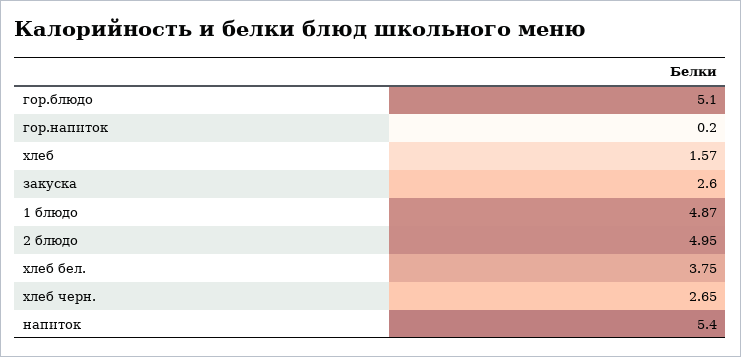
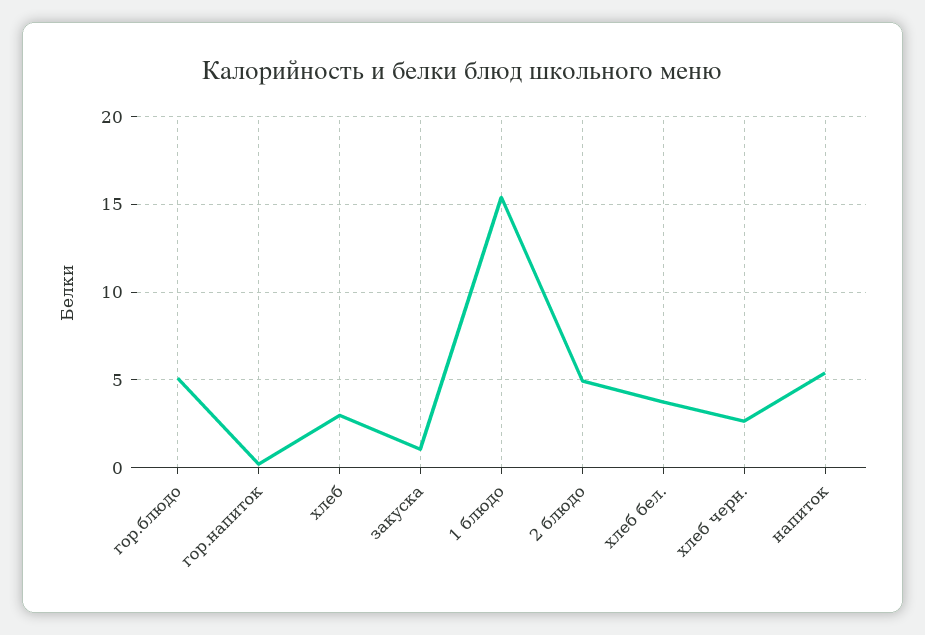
  {
    "гор.блюдо": 5.1,
    "гор.напиток": 0.2,
-   "хлеб": 1.57,
+   "хлеб": 3,
-   "закуска": 2.6,
+   "закуска": 1,
-   "1 блюдо": 4.87,
+   "1 блюдо": 15.5,
    "2 блюдо": 4.95,
    "хлеб бел.": 3.75,
    "хлеб черн.": 2.65,
    "напиток": 5.4
  }

